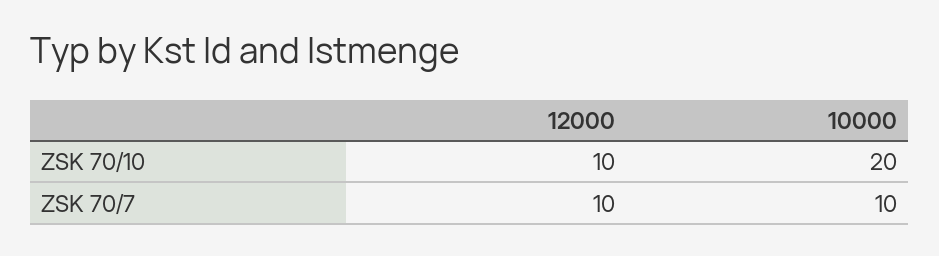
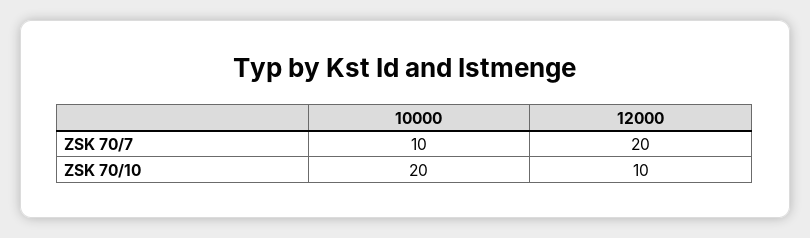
  {
    "12000": {
      "ZSK 70/10": 10,
-     "ZSK 70/7": 10
+     "ZSK 70/7": 20
    },
    "10000": {
      "ZSK 70/10": 20,
      "ZSK 70/7": 10
    }
  }

